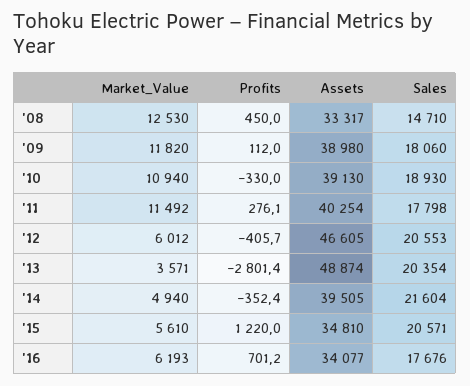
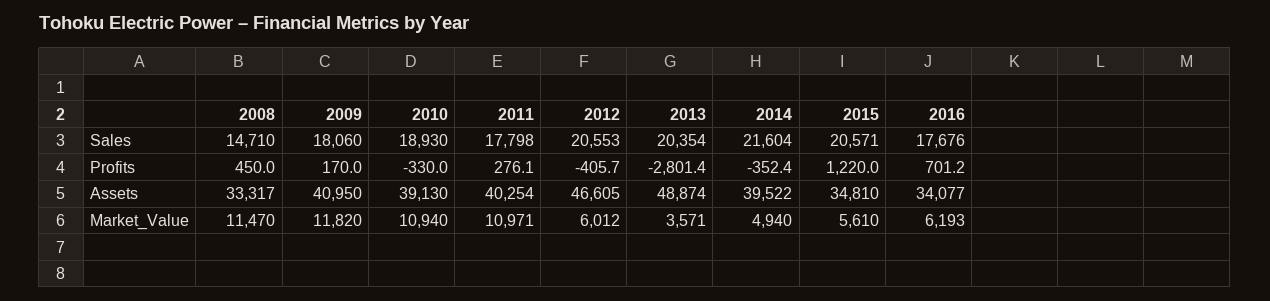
  {
    "Market_Value": {
-     "'08": 12530,
+     "'08": 11470,
      "'09": 11820,
      "'10": 10940,
-     "'11": 11492,
+     "'11": 10971,
      "'12": 6012,
      "'13": 3571,
      "'14": 4940,
      "'15": 5610,
      "'16": 6193
    },
    "Profits": {
      "'08": 450,
-     "'09": 112,
+     "'09": 170,
      "'10": -330,
      "'11": 276.1,
      "'12": -405.7,
      "'13": -2801.4,
      "'14": -352.4,
      "'15": 1220,
      "'16": 701.2
    },
    "Assets": {
      "'08": 33317,
-     "'09": 38980,
+     "'09": 40950,
      "'10": 39130,
      "'11": 40254,
      "'12": 46605,
      "'13": 48874,
-     "'14": 39505,
+     "'14": 39522,
      "'15": 34810,
      "'16": 34077
    },
    "Sales": {
      "'08": 14710,
      "'09": 18060,
      "'10": 18930,
      "'11": 17798,
      "'12": 20553,
      "'13": 20354,
      "'14": 21604,
      "'15": 20571,
      "'16": 17676
    }
  }

